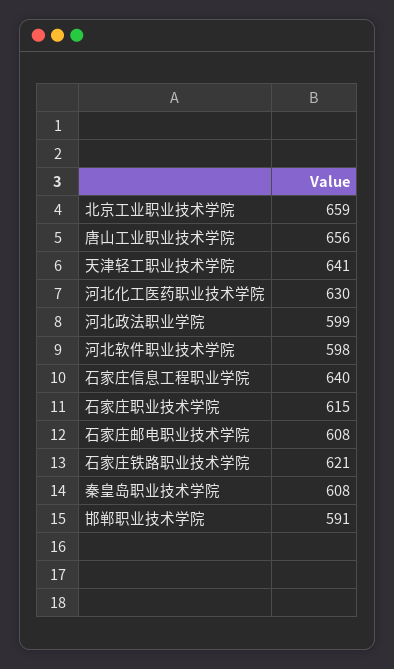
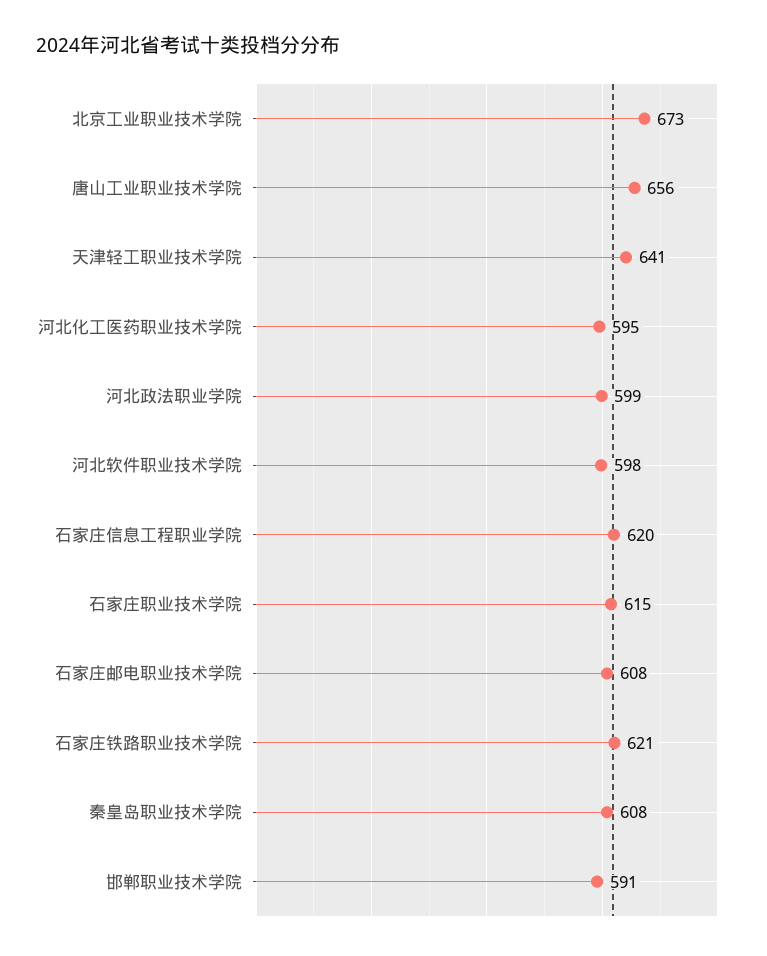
  {
-   "北京工业职业技术学院": 659,
+   "北京工业职业技术学院": 673,
    "唐山工业职业技术学院": 656,
    "天津轻工职业技术学院": 641,
-   "河北化工医药职业技术学院": 630,
+   "河北化工医药职业技术学院": 595,
    "河北政法职业学院": 599,
    "河北软件职业技术学院": 598,
-   "石家庄信息工程职业学院": 640,
+   "石家庄信息工程职业学院": 620,
    "石家庄职业技术学院": 615,
    "石家庄邮电职业技术学院": 608,
    "石家庄铁路职业技术学院": 621,
    "秦皇岛职业技术学院": 608,
    "邯郸职业技术学院": 591
  }

